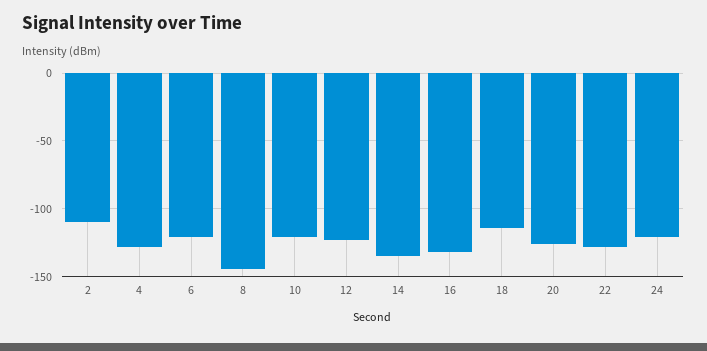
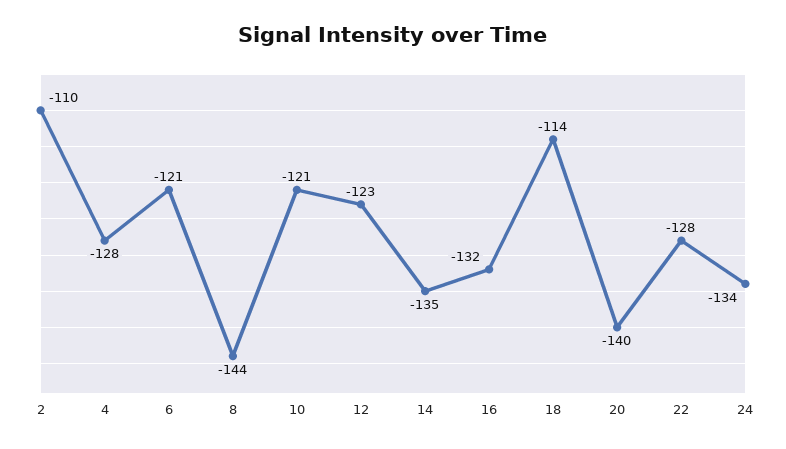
  {
    "2": -110,
    "4": -128,
    "6": -121,
    "8": -144,
    "10": -121,
    "12": -123,
    "14": -135,
    "16": -132,
    "18": -114,
-   "20": -125,
+   "20": -140,
    "22": -128,
-   "24": -120
+   "24": -134
  }

